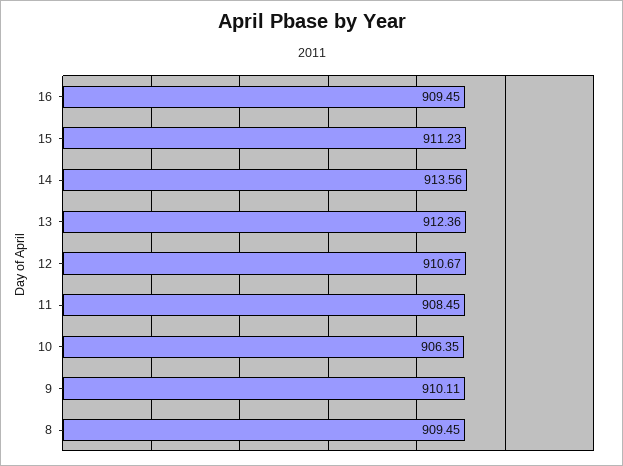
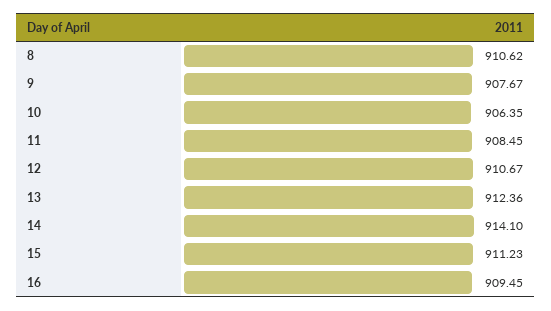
  {
    "16": 909.45,
    "15": 911.23,
-   "14": 913.56,
+   "14": 914.1,
    "13": 912.36,
    "12": 910.67,
    "11": 908.45,
    "10": 906.35,
-   "9": 910.11,
+   "9": 907.67,
-   "8": 909.45
+   "8": 910.62
  }

